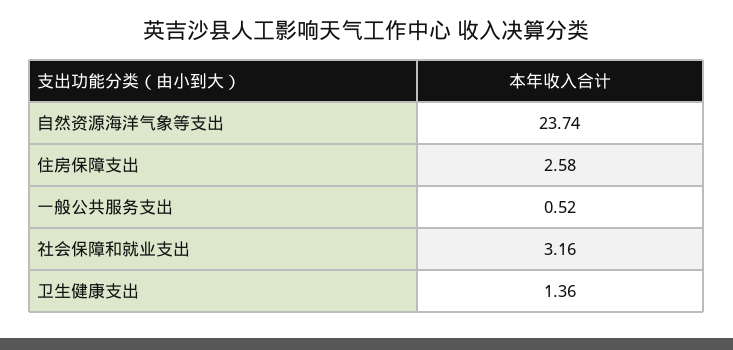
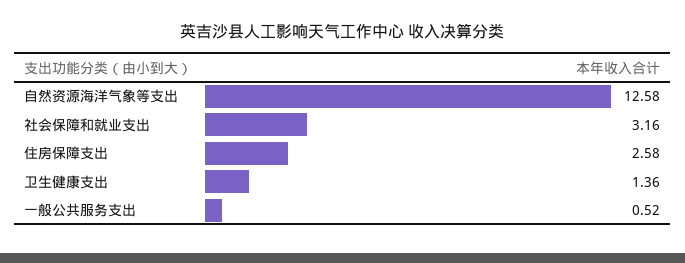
  {
-   "自然资源海洋气象等支出": 23.74,
+   "自然资源海洋气象等支出": 12.58,
    "住房保障支出": 2.58,
    "一般公共服务支出": 0.52,
    "社会保障和就业支出": 3.16,
    "卫生健康支出": 1.36
  }

